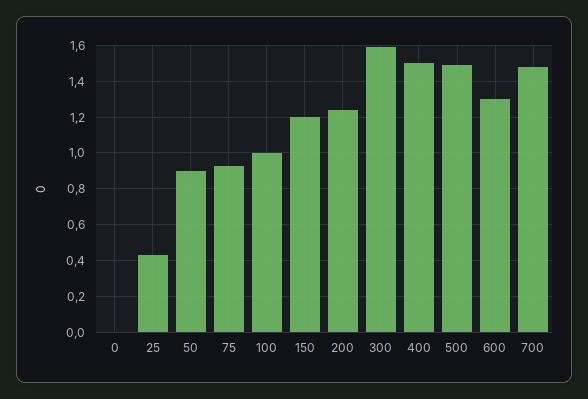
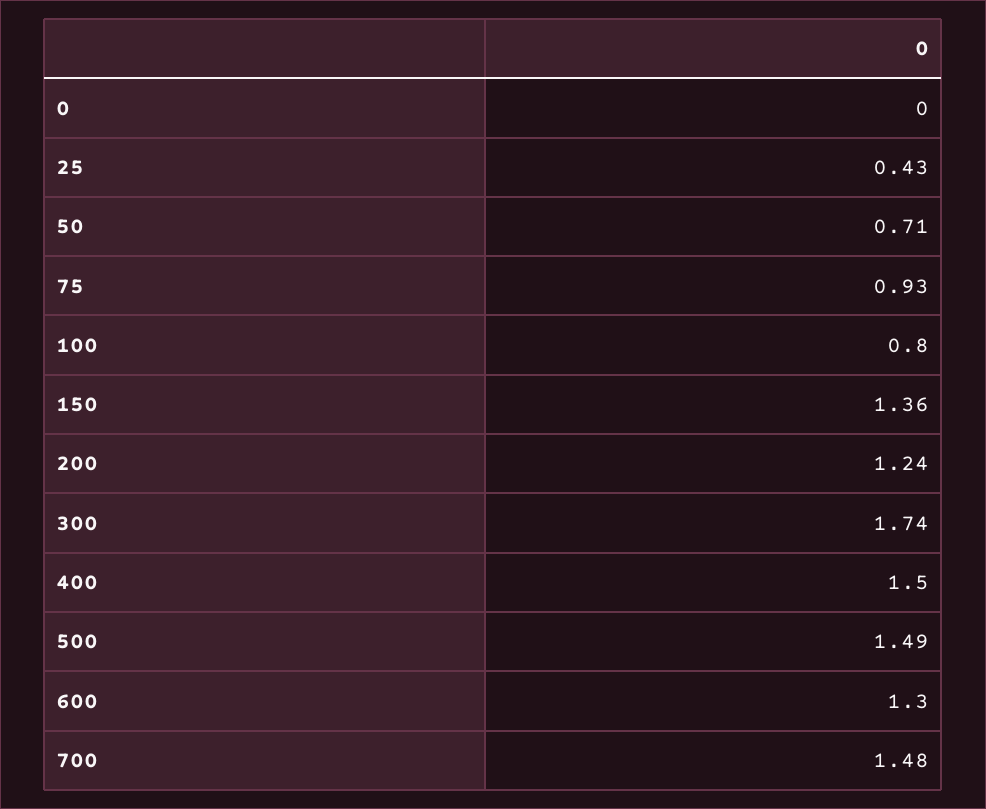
  {
    "0": 0,
    "25": 0.43,
-   "50": 0.9,
+   "50": 0.71,
    "75": 0.93,
-   "100": 1,
+   "100": 0.8,
-   "150": 1.2,
+   "150": 1.36,
    "200": 1.24,
-   "300": 1.6,
+   "300": 1.74,
    "400": 1.5,
    "500": 1.49,
    "600": 1.3,
    "700": 1.48
  }

